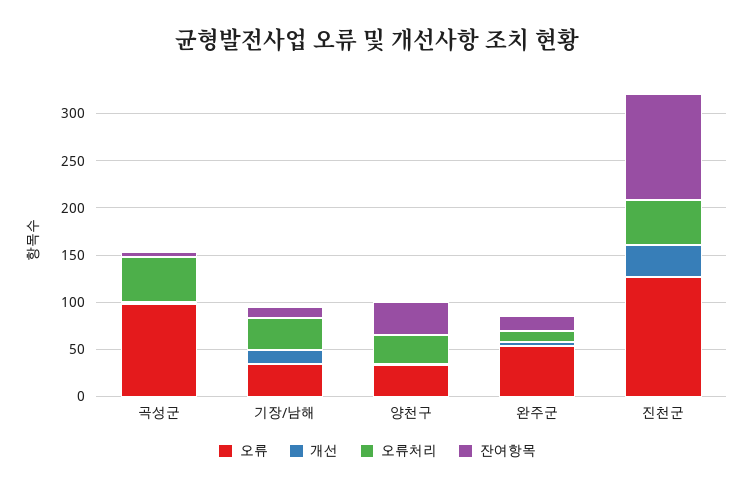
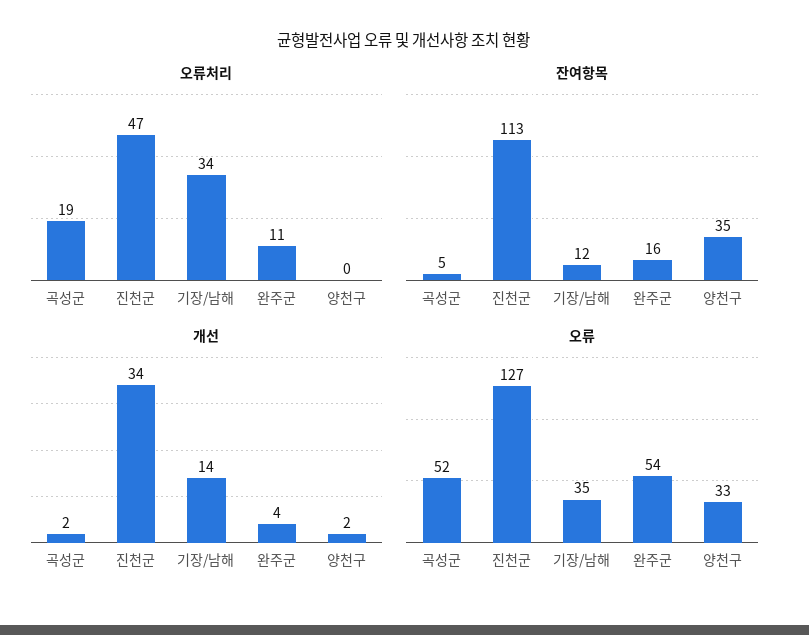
  {
    "오류": {
-     "곡성군": 100,
+     "곡성군": 52,
      "기장/남해": 35,
      "양천구": 33,
      "완주군": 54,
      "진천군": 127
    },
    "개선": {
      "곡성군": 2,
      "기장/남해": 14,
      "양천구": 2,
      "완주군": 4,
      "진천군": 34
    },
    "오류처리": {
-     "곡성군": 50,
+     "곡성군": 19,
      "기장/남해": 34,
-     "양천구": 30,
+     "양천구": 0,
      "완주군": 11,
      "진천군": 47
    },
    "잔여항목": {
      "곡성군": 5,
      "기장/남해": 12,
      "양천구": 35,
      "완주군": 16,
      "진천군": 113
    }
  }

